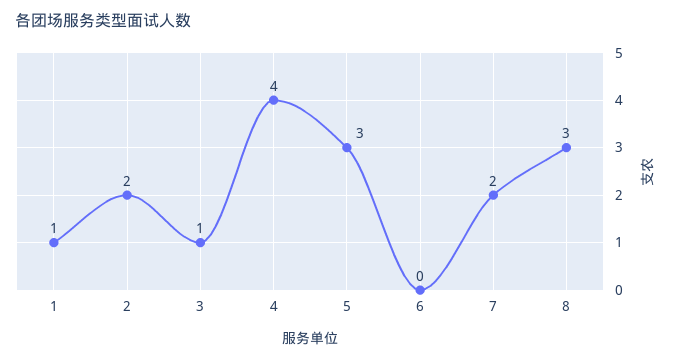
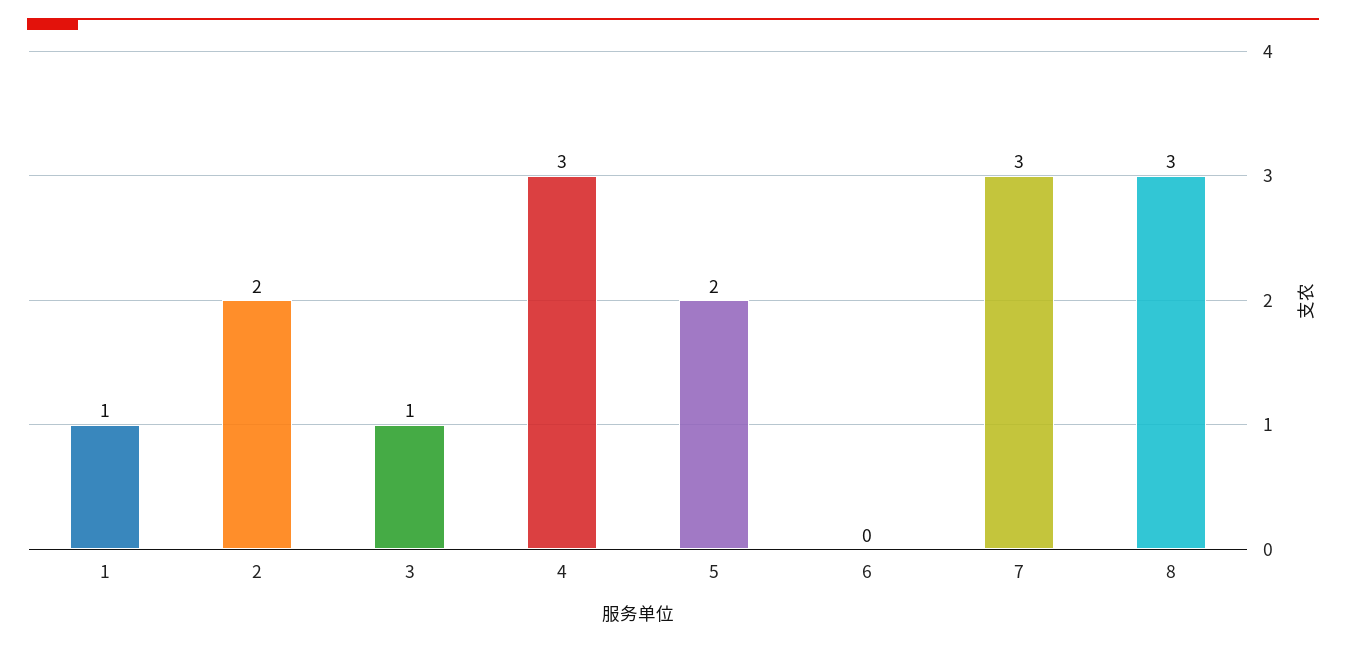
  {
    "1": 1,
    "2": 2,
    "3": 1,
-   "4": 4,
+   "4": 3,
-   "5": 3,
+   "5": 2,
    "6": 0,
-   "7": 2,
+   "7": 3,
    "8": 3
  }

